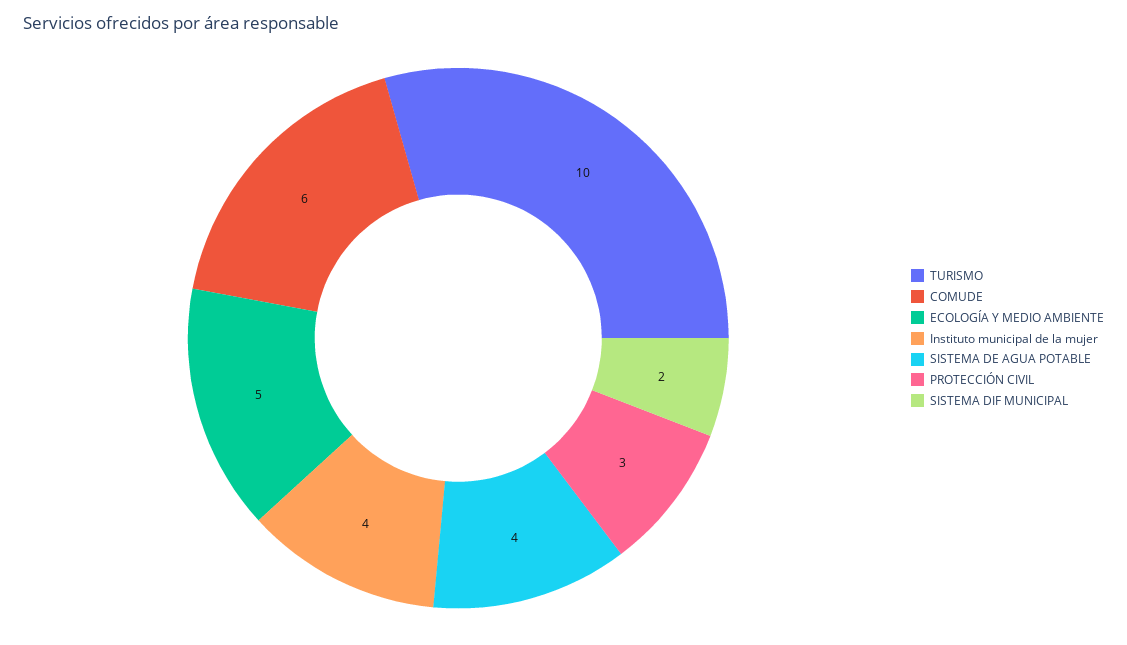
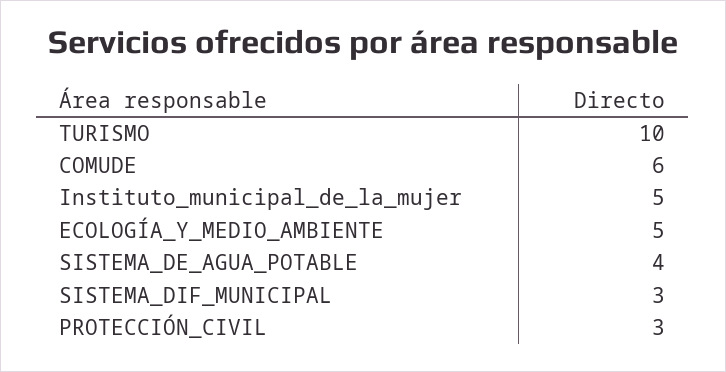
  {
    "TURISMO": 10,
    "COMUDE": 6,
    "ECOLOGÍA Y MEDIO AMBIENTE": 5,
-   "Instituto municipal de la mujer": 4,
+   "Instituto municipal de la mujer": 5,
    "SISTEMA DE AGUA POTABLE": 4,
    "PROTECCIÓN CIVIL": 3,
-   "SISTEMA DIF MUNICIPAL": 2
+   "SISTEMA DIF MUNICIPAL": 3
  }

